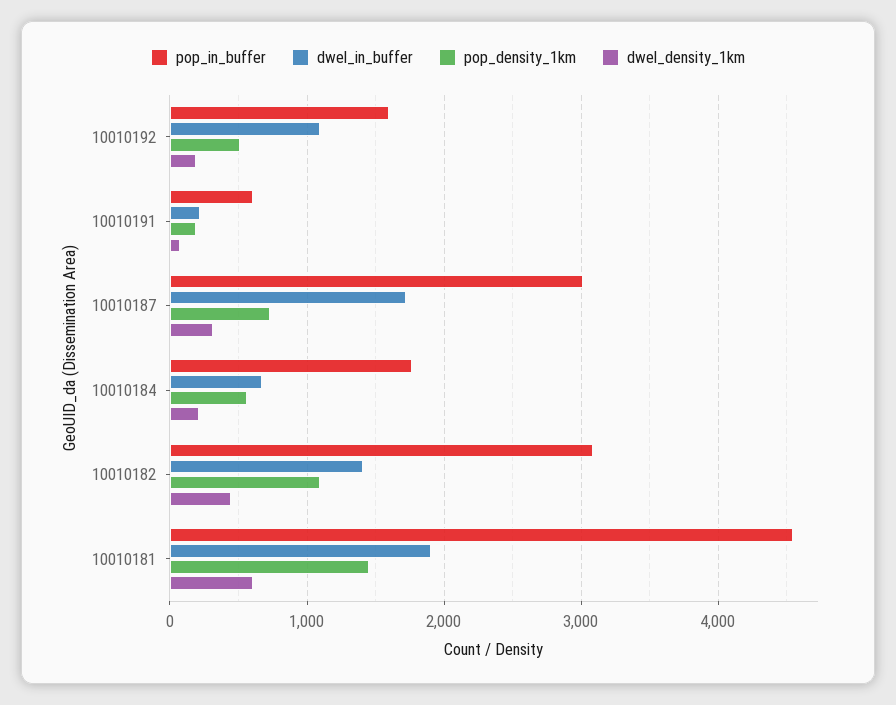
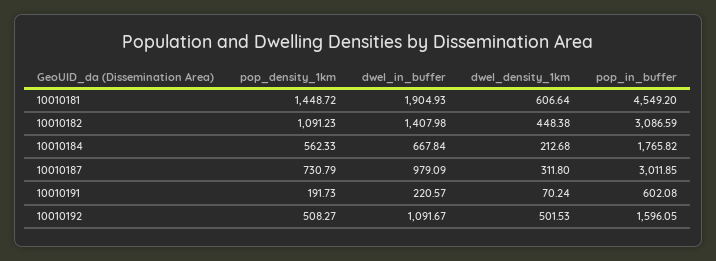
  {
    "pop_in_buffer": {
      "10010192": 1596.05,
      "10010191": 602.08,
      "10010187": 3011.85,
      "10010184": 1765.82,
      "10010182": 3086.59,
      "10010181": 4549.2
    },
    "dwel_in_buffer": {
      "10010192": 1091.67,
      "10010191": 220.57,
-     "10010187": 1700,
+     "10010187": 979.09,
      "10010184": 667.84,
      "10010182": 1407.98,
      "10010181": 1904.93
    },
    "pop_density_1km": {
      "10010192": 508.27,
      "10010191": 191.73,
      "10010187": 730.79,
      "10010184": 562.33,
      "10010182": 1091.23,
      "10010181": 1448.72
    },
    "dwel_density_1km": {
-     "10010192": 200,
+     "10010192": 501.53,
      "10010191": 70.24,
      "10010187": 311.8,
      "10010184": 212.68,
      "10010182": 448.38,
      "10010181": 606.64
    }
  }

